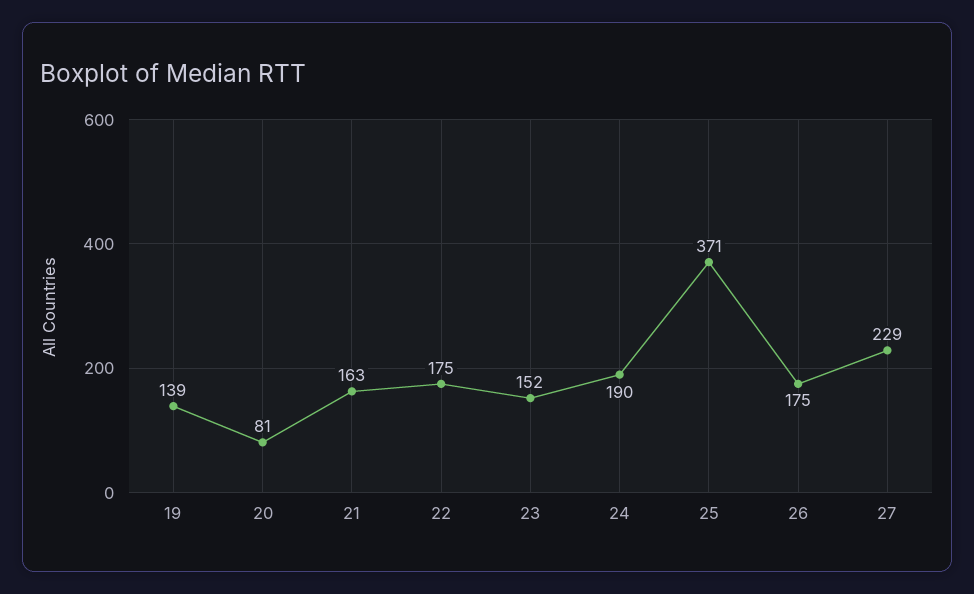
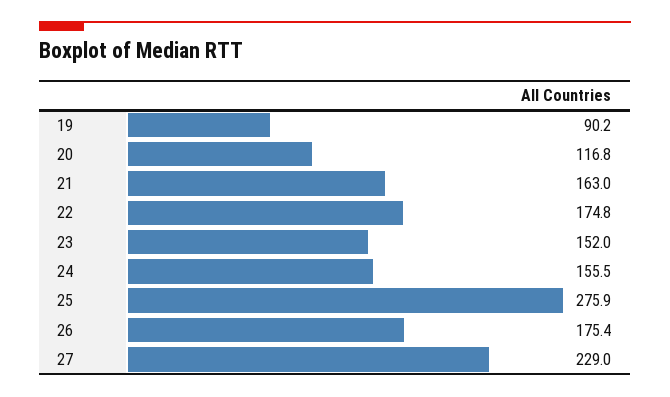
  {
-   "19": 139,
+   "19": 90.2,
-   "20": 81,
+   "20": 116.8,
    "21": 163,
    "22": 174.8,
    "23": 152,
-   "24": 190,
+   "24": 155.5,
-   "25": 371,
+   "25": 275.9,
    "26": 175.4,
    "27": 229
  }

